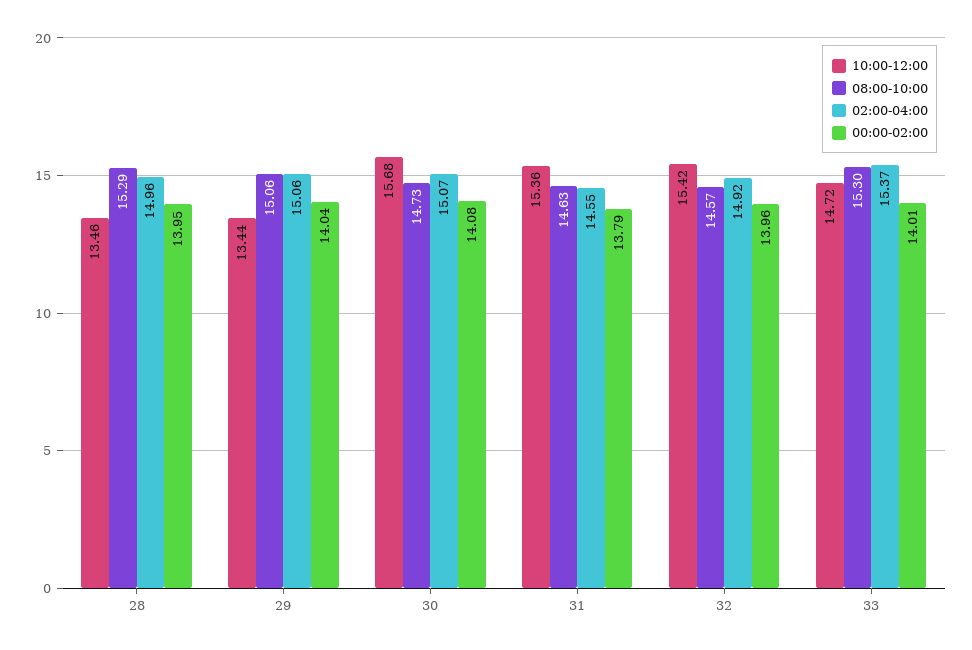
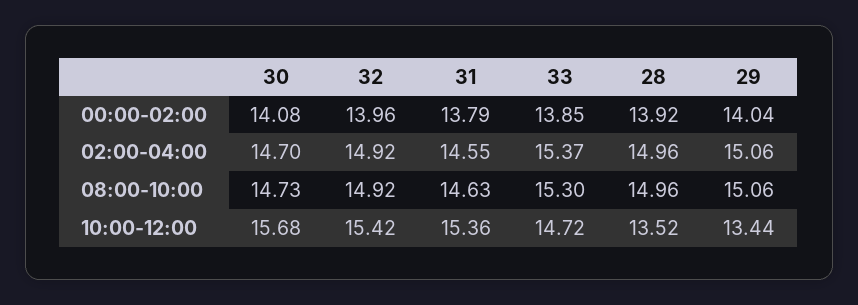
  {
    "10:00-12:00": {
-     "28": 13.46,
+     "28": 13.52,
      "29": 13.44,
      "30": 15.68,
      "31": 15.36,
      "32": 15.42,
      "33": 14.72
    },
    "08:00-10:00": {
-     "28": 15.29,
+     "28": 14.96,
      "29": 15.06,
      "30": 14.73,
      "31": 14.63,
-     "32": 14.57,
+     "32": 14.92,
      "33": 15.3
    },
    "02:00-04:00": {
      "28": 14.96,
      "29": 15.06,
-     "30": 15.07,
+     "30": 14.7,
      "31": 14.55,
      "32": 14.92,
      "33": 15.37
    },
    "00:00-02:00": {
-     "28": 13.95,
+     "28": 13.92,
      "29": 14.04,
      "30": 14.08,
      "31": 13.79,
      "32": 13.96,
-     "33": 14.01
+     "33": 13.85
    }
  }

